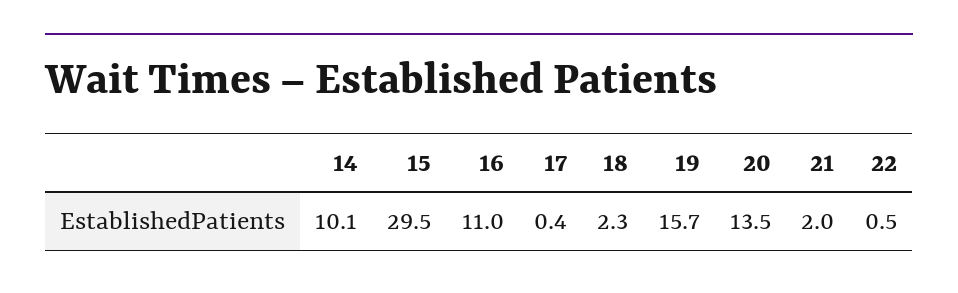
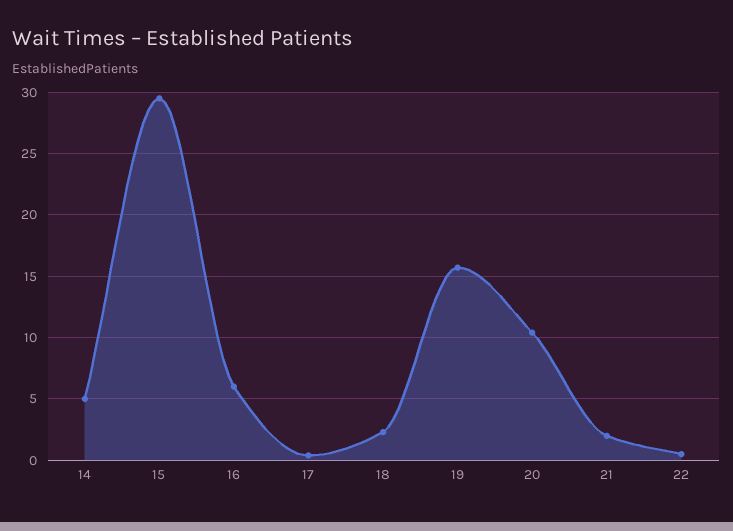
  {
-   "14": 10.1,
+   "14": 5,
    "15": 29.5,
-   "16": 11,
+   "16": 6,
    "17": 0.4,
    "18": 2.3,
    "19": 15.7,
-   "20": 13.5,
+   "20": 10.5,
    "21": 2,
    "22": 0.5
  }

